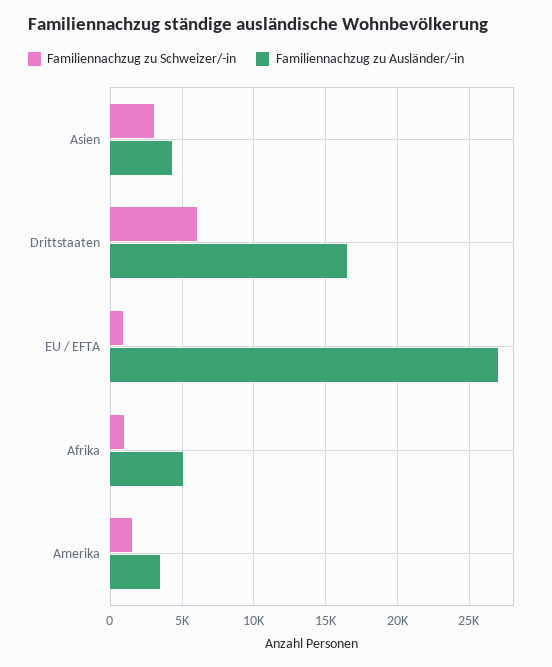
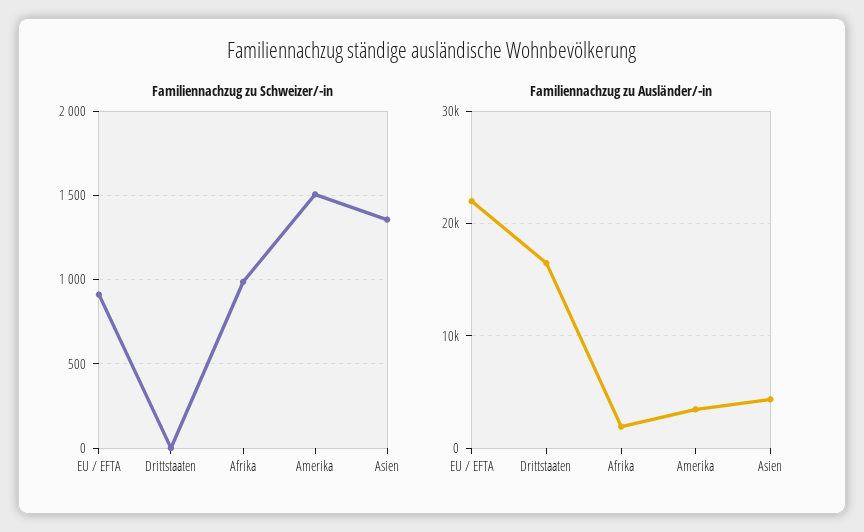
  {
    "Familiennachzug zu Schweizer/-in": {
-     "Asien": 3000,
+     "Asien": 1350,
-     "Drittstaaten": 6000,
+     "Drittstaaten": 0,
      "EU / EFTA": 900,
      "Afrika": 1000,
      "Amerika": 1500
    },
    "Familiennachzug zu Ausländer/-in": {
      "Asien": 4500,
      "Drittstaaten": 16500,
-     "EU / EFTA": 27000,
+     "EU / EFTA": 22000,
-     "Afrika": 5000,
+     "Afrika": 2000,
      "Amerika": 3500
    }
  }

